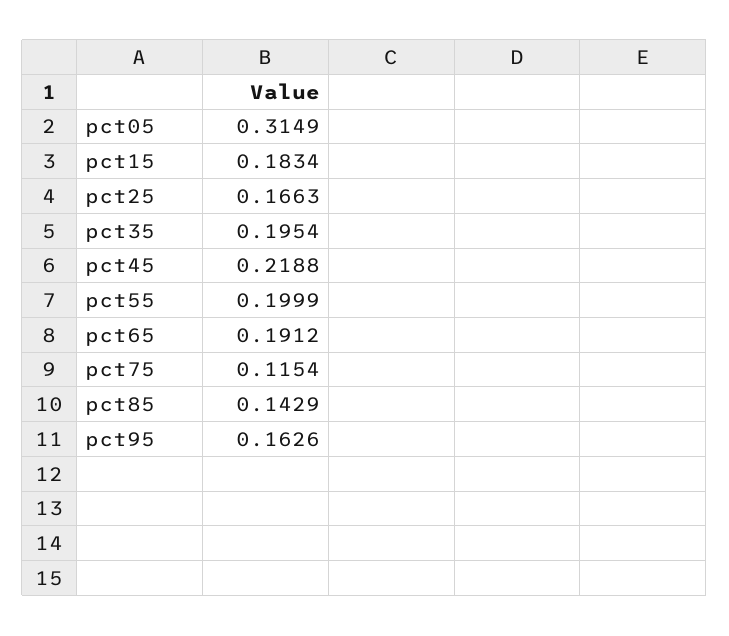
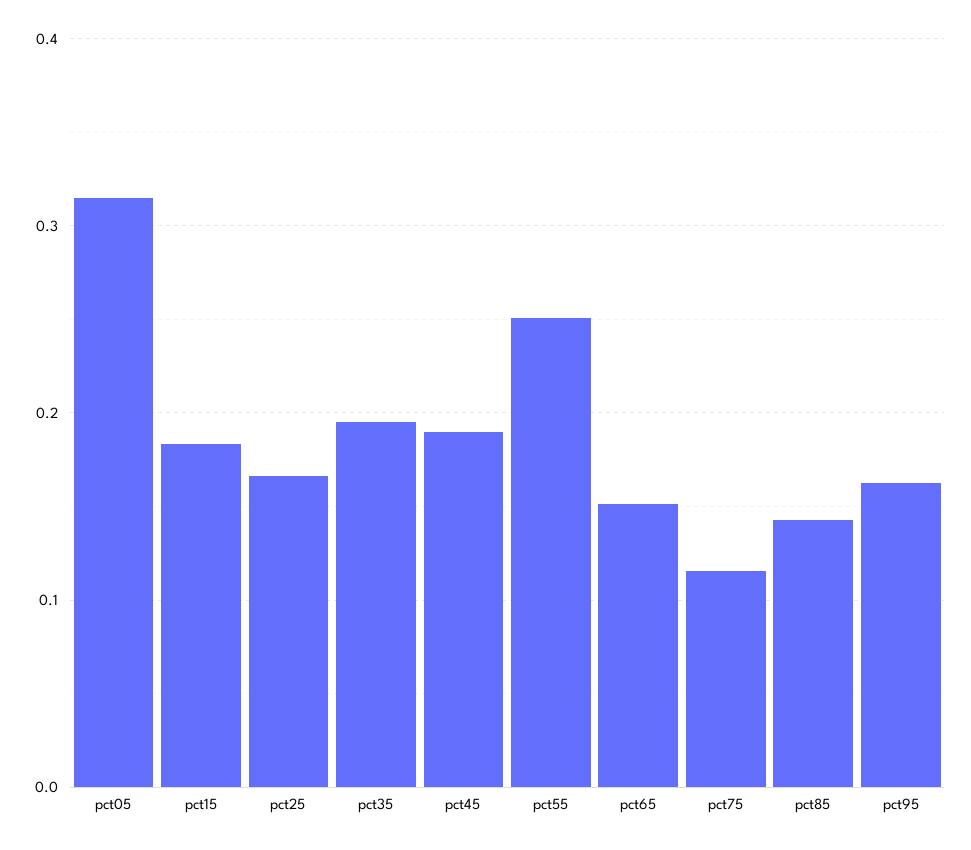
  {
    "pct05": 0.3149,
    "pct15": 0.1834,
    "pct25": 0.1663,
    "pct35": 0.1954,
-   "pct45": 0.2188,
+   "pct45": 0.19,
-   "pct55": 0.1999,
+   "pct55": 0.25,
-   "pct65": 0.1912,
+   "pct65": 0.15,
    "pct75": 0.1154,
    "pct85": 0.1429,
    "pct95": 0.1626
  }

